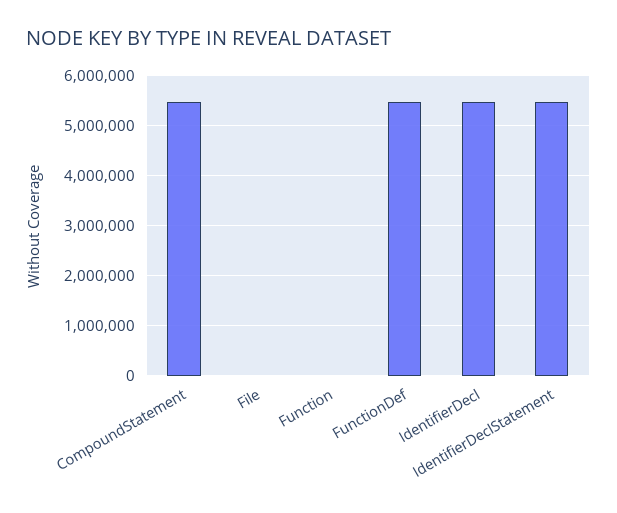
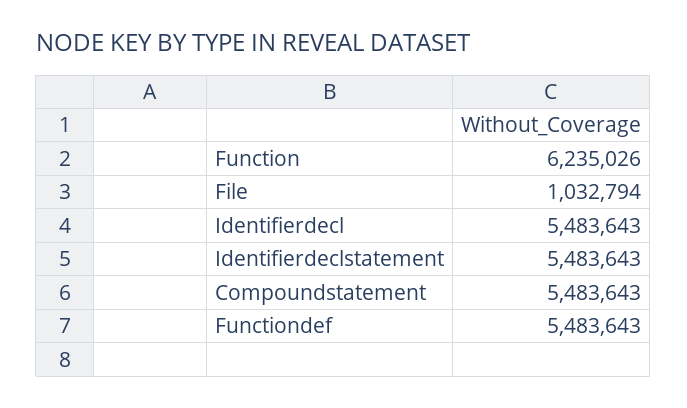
  {
    "CompoundStatement": 5483643,
-   "File": 0,
+   "File": 1032794,
-   "Function": 0,
+   "Function": 6235026,
    "FunctionDef": 5483643,
    "IdentifierDecl": 5483643,
    "IdentifierDeclStatement": 5483643
  }

